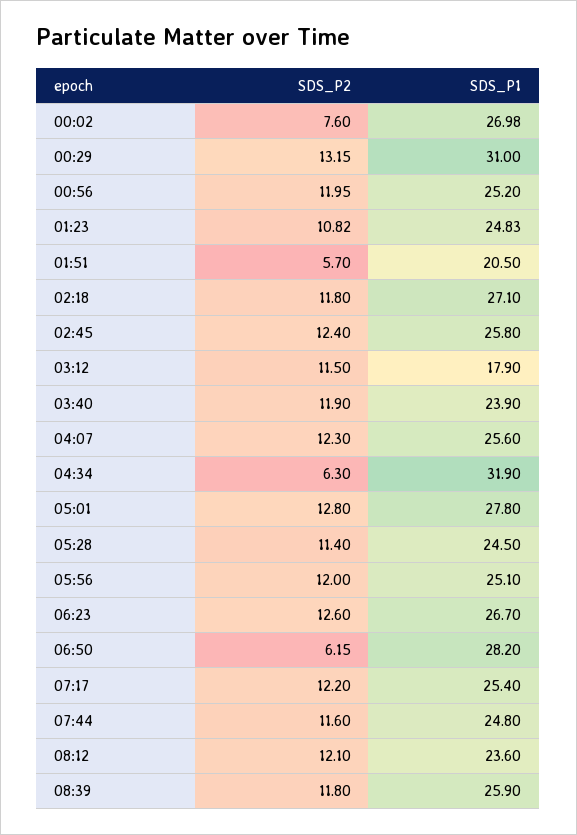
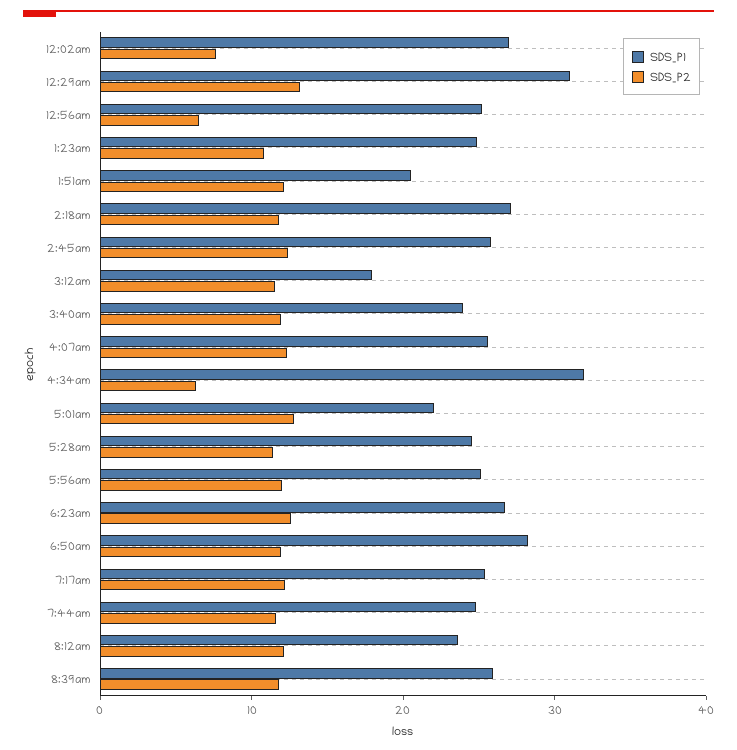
  {
    "SDS_P2": {
      "00:02": 7.6,
      "00:29": 13.15,
-     "00:56": 11.95,
+     "00:56": 6,
      "01:23": 10.82,
-     "01:51": 5.7,
+     "01:51": 12,
      "02:18": 11.8,
      "02:45": 12.4,
      "03:12": 11.5,
      "03:40": 11.9,
      "04:07": 12.3,
      "04:34": 6.3,
      "05:01": 12.8,
      "05:28": 11.4,
      "05:56": 12,
      "06:23": 12.6,
-     "06:50": 6.15,
+     "06:50": 12,
      "07:17": 12.2,
      "07:44": 11.6,
      "08:12": 12.1,
      "08:39": 11.8
    },
    "SDS_P1": {
      "00:02": 26.98,
      "00:29": 31,
      "00:56": 25.2,
      "01:23": 24.83,
      "01:51": 20.5,
      "02:18": 27.1,
      "02:45": 25.8,
      "03:12": 17.9,
      "03:40": 23.9,
      "04:07": 25.6,
      "04:34": 31.9,
-     "05:01": 27.8,
+     "05:01": 22,
      "05:28": 24.5,
      "05:56": 25.1,
      "06:23": 26.7,
      "06:50": 28.2,
      "07:17": 25.4,
      "07:44": 24.8,
      "08:12": 23.6,
      "08:39": 25.9
    }
  }

